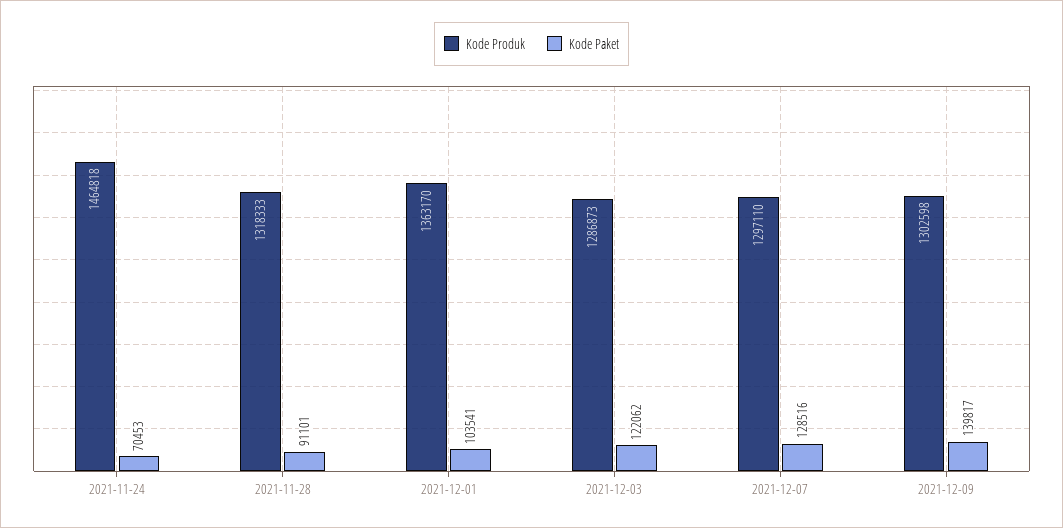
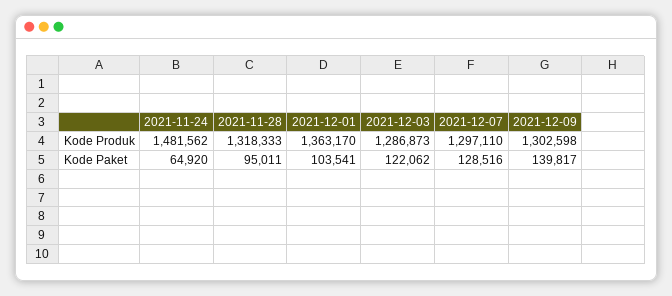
  {
    "Kode Produk": {
-     "2021-11-24": 1464818,
+     "2021-11-24": 1481562,
      "2021-11-28": 1318333,
      "2021-12-01": 1363170,
      "2021-12-03": 1286873,
      "2021-12-07": 1297110,
      "2021-12-09": 1302598
    },
    "Kode Paket": {
-     "2021-11-24": 70453,
+     "2021-11-24": 64920,
-     "2021-11-28": 91101,
+     "2021-11-28": 95011,
      "2021-12-01": 103541,
      "2021-12-03": 122062,
      "2021-12-07": 128516,
      "2021-12-09": 139817
    }
  }

